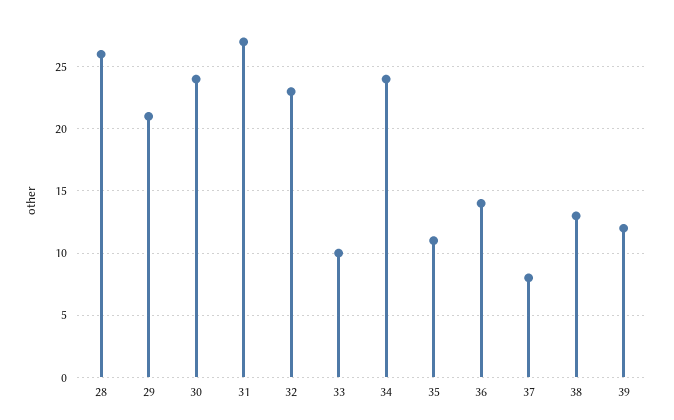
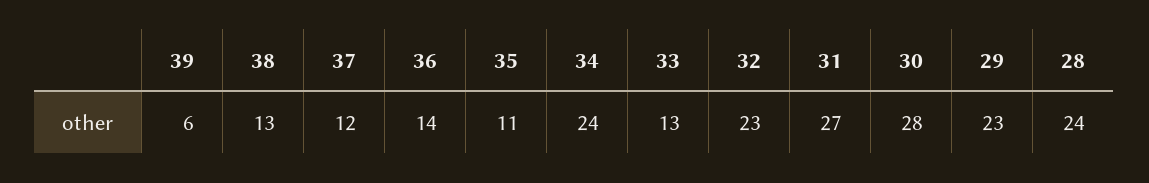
  {
-   "28": 26,
+   "28": 24,
-   "29": 21,
+   "29": 23,
-   "30": 24,
+   "30": 28,
    "31": 27,
    "32": 23,
-   "33": 10,
+   "33": 13,
    "34": 24,
    "35": 11,
    "36": 14,
-   "37": 8,
+   "37": 12,
    "38": 13,
-   "39": 12
+   "39": 6
  }

